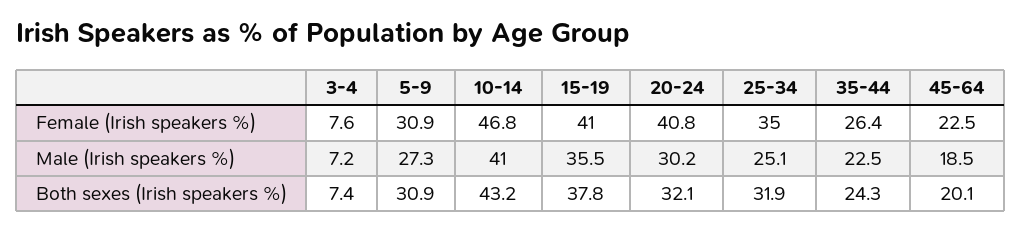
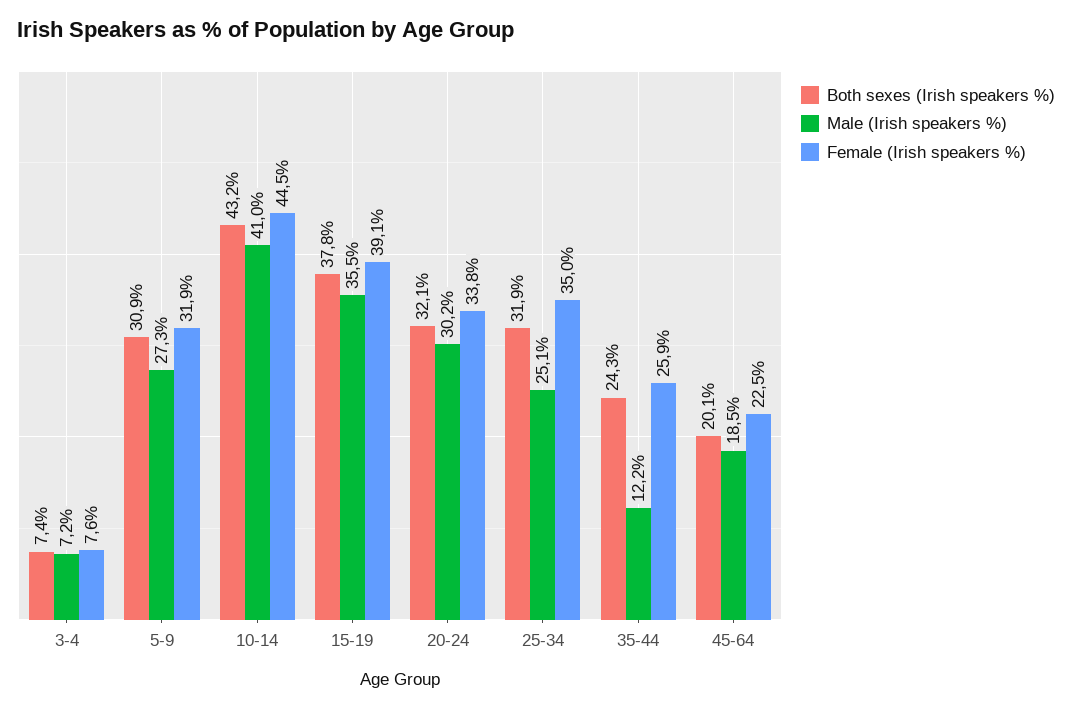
  {
    "Female (Irish speakers %)": {
      "3-4": 7.6,
-     "5-9": 30.9,
+     "5-9": 31.9,
-     "10-14": 46.8,
+     "10-14": 44.5,
-     "15-19": 41,
+     "15-19": 39.1,
-     "20-24": 40.8,
+     "20-24": 33.8,
      "25-34": 35,
-     "35-44": 26.4,
+     "35-44": 25.9,
      "45-64": 22.5
    },
    "Male (Irish speakers %)": {
      "3-4": 7.2,
      "5-9": 27.3,
      "10-14": 41,
      "15-19": 35.5,
      "20-24": 30.2,
      "25-34": 25.1,
-     "35-44": 22.5,
+     "35-44": 12.2,
      "45-64": 18.5
    },
    "Both sexes (Irish speakers %)": {
      "3-4": 7.4,
      "5-9": 30.9,
      "10-14": 43.2,
      "15-19": 37.8,
      "20-24": 32.1,
      "25-34": 31.9,
      "35-44": 24.3,
      "45-64": 20.1
    }
  }

